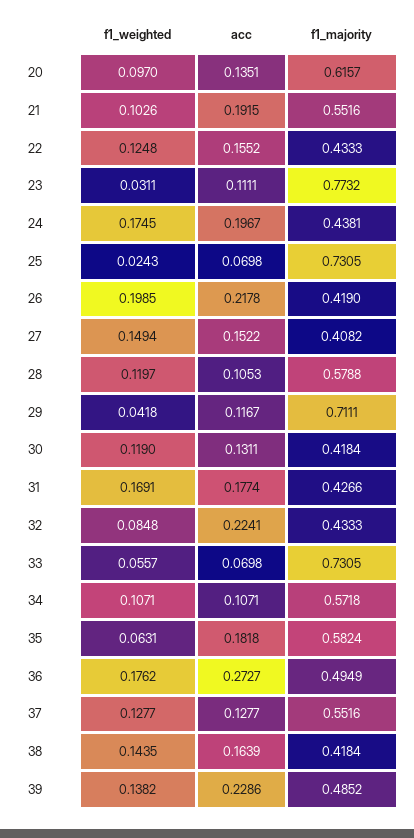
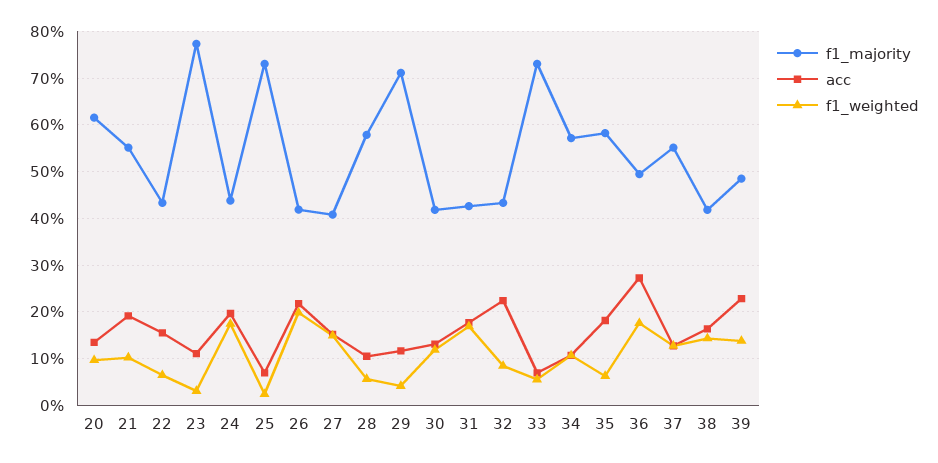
  {
    "f1_weighted": {
      "20": 0.097,
      "21": 0.1026,
-     "22": 0.1248,
+     "22": 0.06,
      "23": 0.0311,
      "24": 0.1745,
      "25": 0.0243,
      "26": 0.1985,
      "27": 0.1494,
-     "28": 0.1197,
+     "28": 0.06,
      "29": 0.0418,
      "30": 0.119,
      "31": 0.1691,
      "32": 0.0848,
      "33": 0.0557,
      "34": 0.1071,
      "35": 0.0631,
      "36": 0.1762,
      "37": 0.1277,
      "38": 0.1435,
      "39": 0.1382
    },
    "acc": {
      "20": 0.1351,
      "21": 0.1915,
      "22": 0.1552,
      "23": 0.1111,
      "24": 0.1967,
      "25": 0.0698,
      "26": 0.2178,
      "27": 0.1522,
      "28": 0.1053,
      "29": 0.1167,
      "30": 0.1311,
      "31": 0.1774,
      "32": 0.2241,
      "33": 0.0698,
      "34": 0.1071,
      "35": 0.1818,
      "36": 0.2727,
      "37": 0.1277,
      "38": 0.1639,
      "39": 0.2286
    },
    "f1_majority": {
      "20": 0.6157,
      "21": 0.5516,
      "22": 0.4333,
      "23": 0.7732,
      "24": 0.4381,
      "25": 0.7305,
      "26": 0.419,
      "27": 0.4082,
      "28": 0.5788,
      "29": 0.7111,
      "30": 0.4184,
      "31": 0.4266,
      "32": 0.4333,
      "33": 0.7305,
      "34": 0.5718,
      "35": 0.5824,
      "36": 0.4949,
      "37": 0.5516,
      "38": 0.4184,
      "39": 0.4852
    }
  }

